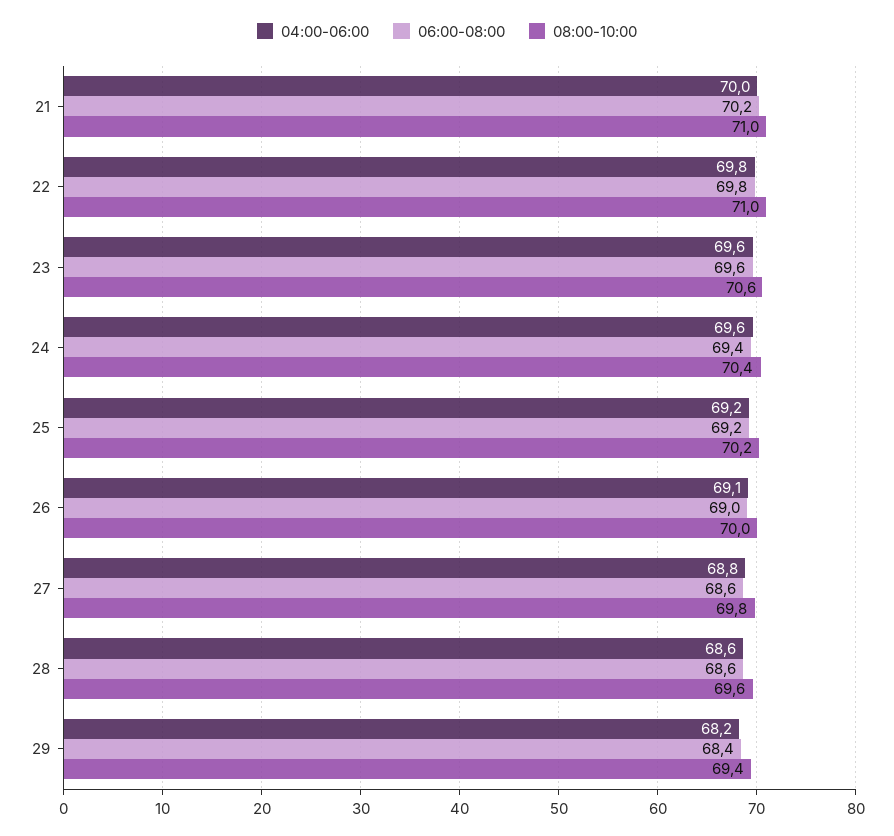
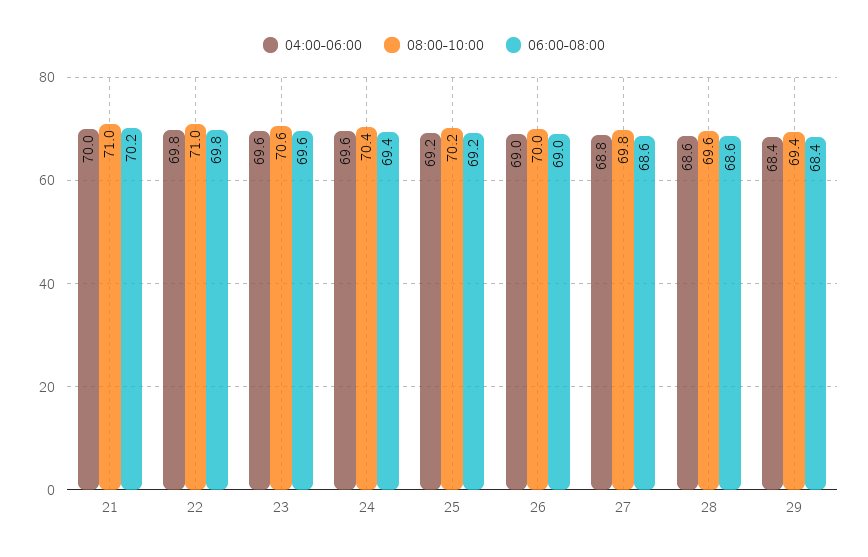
  {
    "04:00-06:00": {
      "21": 70,
      "22": 69.8,
      "23": 69.6,
      "24": 69.6,
      "25": 69.2,
-     "26": 69.1,
+     "26": 69,
      "27": 68.8,
      "28": 68.6,
-     "29": 68.2
+     "29": 68.4
    },
    "06:00-08:00": {
      "21": 70.2,
      "22": 69.8,
      "23": 69.6,
      "24": 69.4,
      "25": 69.2,
      "26": 69,
      "27": 68.6,
      "28": 68.6,
      "29": 68.4
    },
    "08:00-10:00": {
      "21": 71,
      "22": 71,
      "23": 70.6,
      "24": 70.4,
      "25": 70.2,
      "26": 70,
      "27": 69.8,
      "28": 69.6,
      "29": 69.4
    }
  }

